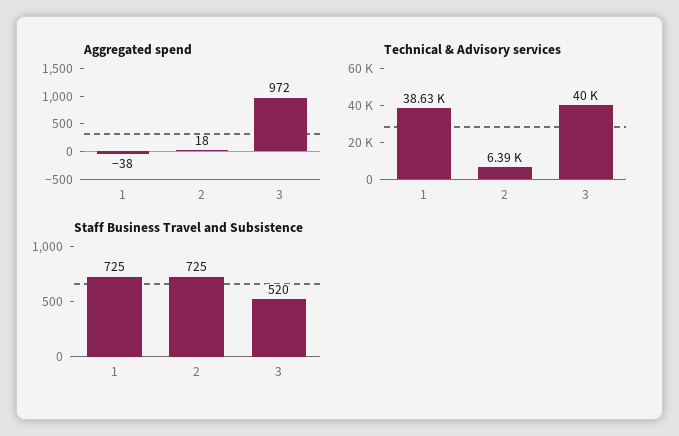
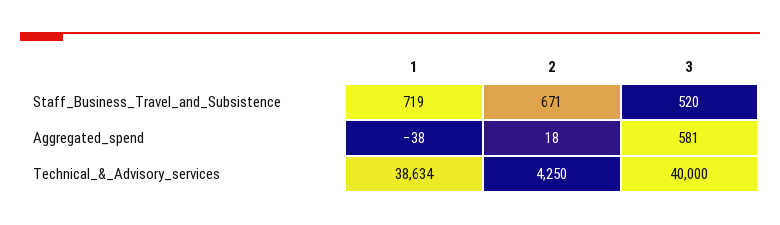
  {
    "Aggregated spend": {
      "1": -38,
      "2": 18,
-     "3": 972
+     "3": 581
    },
    "Technical & Advisory services": {
      "1": 38634,
-     "2": 6390,
+     "2": 4250,
      "3": 40000
    },
    "Staff Business Travel and Subsistence": {
-     "1": 725,
+     "1": 719,
-     "2": 725,
+     "2": 671,
      "3": 520
    }
  }

